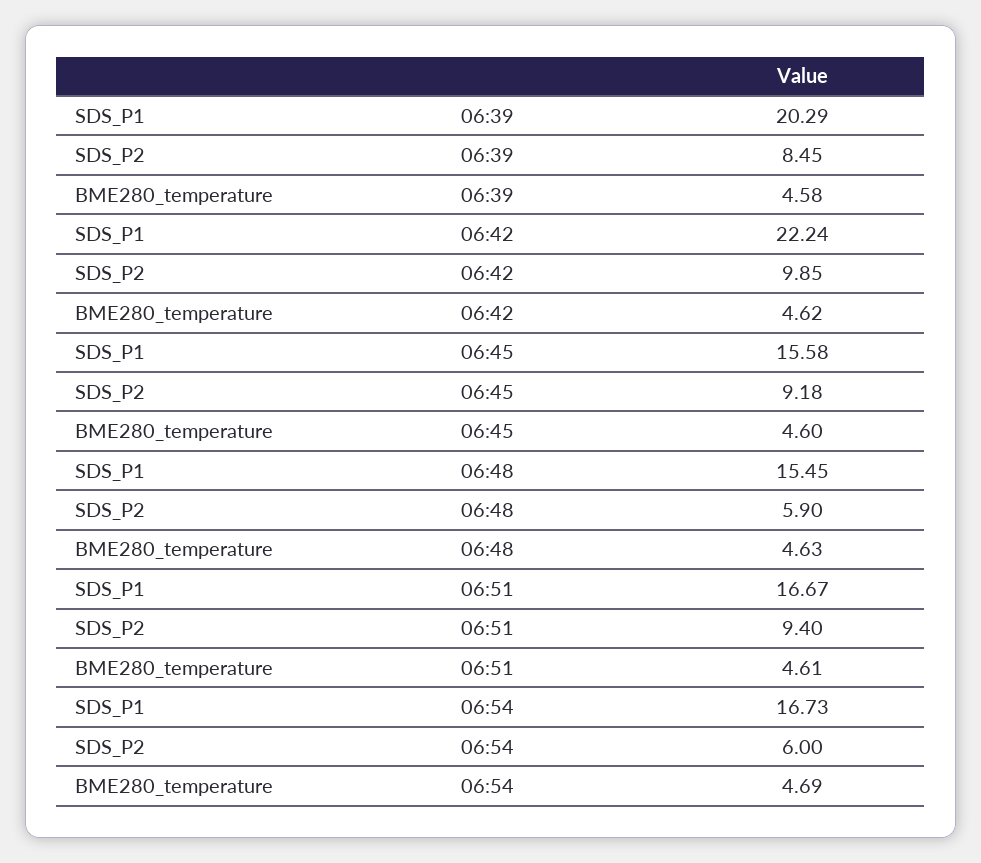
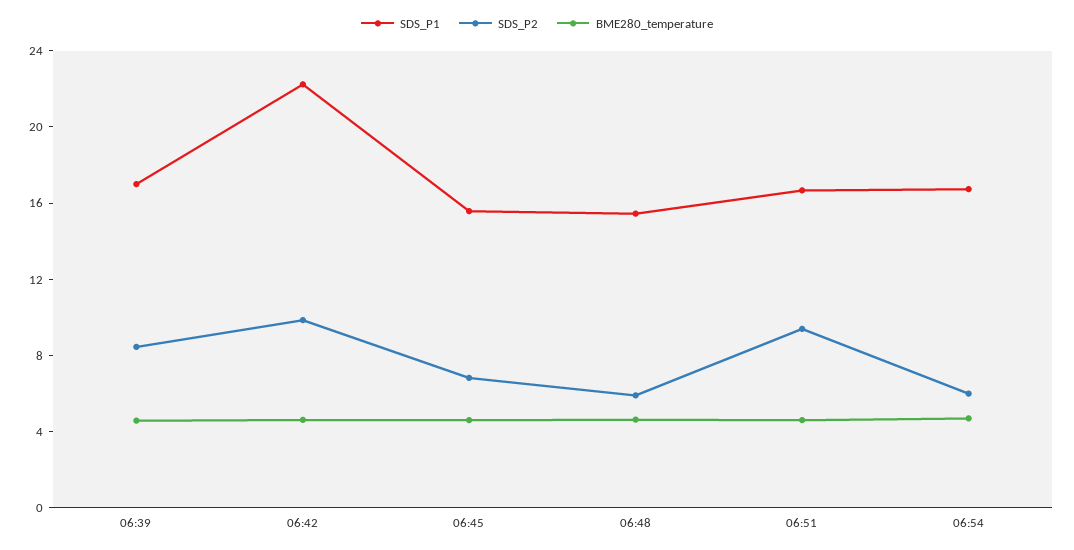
  {
    "SDS_P1": {
-     "06:39": 20.29,
+     "06:39": 17,
      "06:42": 22.24,
      "06:45": 15.58,
      "06:48": 15.45,
      "06:51": 16.67,
      "06:54": 16.73
    },
    "SDS_P2": {
      "06:39": 8.45,
      "06:42": 9.85,
-     "06:45": 9.18,
+     "06:45": 7,
      "06:48": 5.9,
      "06:51": 9.4,
      "06:54": 6
    },
    "BME280_temperature": {
      "06:39": 4.58,
      "06:42": 4.62,
      "06:45": 4.6,
      "06:48": 4.63,
      "06:51": 4.61,
      "06:54": 4.69
    }
  }

